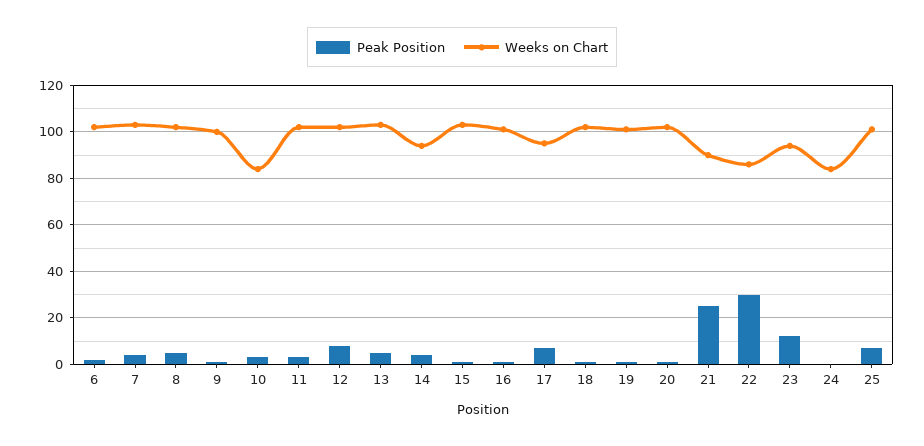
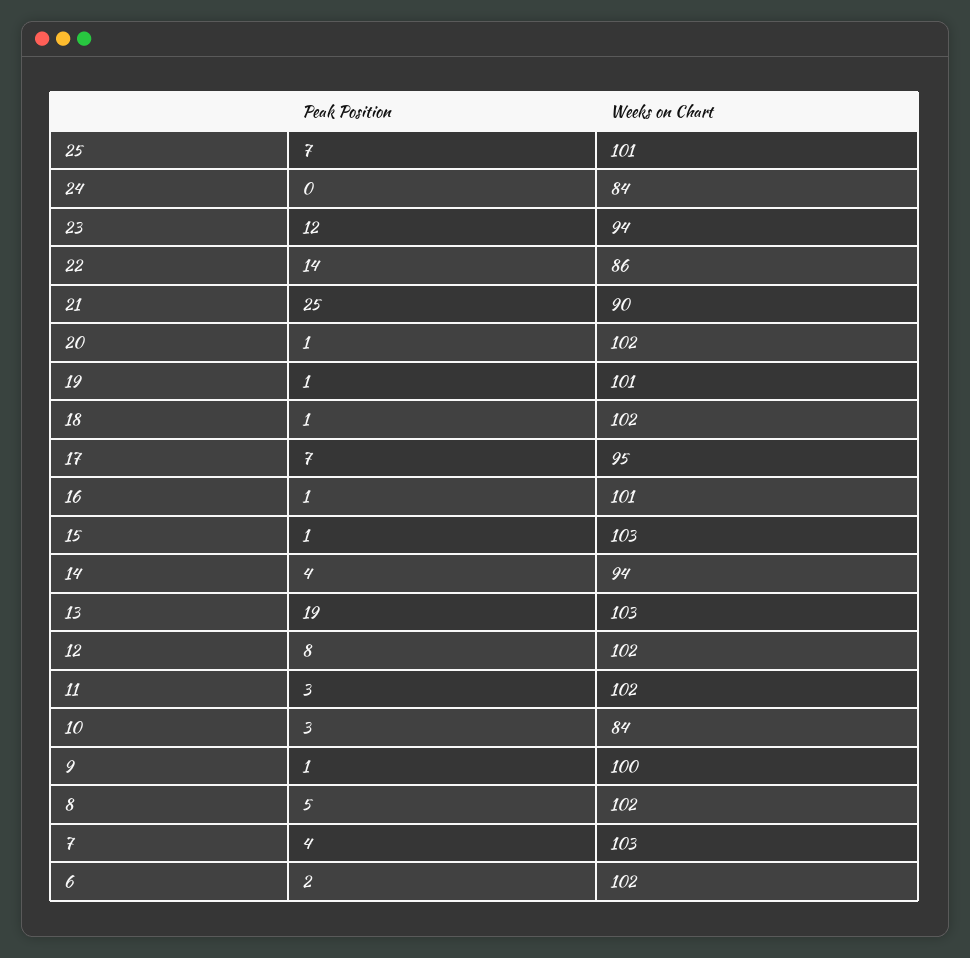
  {
    "Peak Position": {
      "6": 2,
      "7": 4,
      "8": 5,
      "9": 1,
      "10": 3,
      "11": 3,
      "12": 8,
-     "13": 5,
+     "13": 19,
      "14": 4,
      "15": 1,
      "16": 1,
      "17": 7,
      "18": 1,
      "19": 1,
      "20": 1,
      "21": 25,
-     "22": 30,
+     "22": 14,
      "23": 12,
      "24": 0,
      "25": 7
    },
    "Weeks on Chart": {
      "6": 102,
      "7": 103,
      "8": 102,
      "9": 100,
      "10": 84,
      "11": 102,
      "12": 102,
      "13": 103,
      "14": 94,
      "15": 103,
      "16": 101,
      "17": 95,
      "18": 102,
      "19": 101,
      "20": 102,
      "21": 90,
      "22": 86,
      "23": 94,
      "24": 84,
      "25": 101
    }
  }

